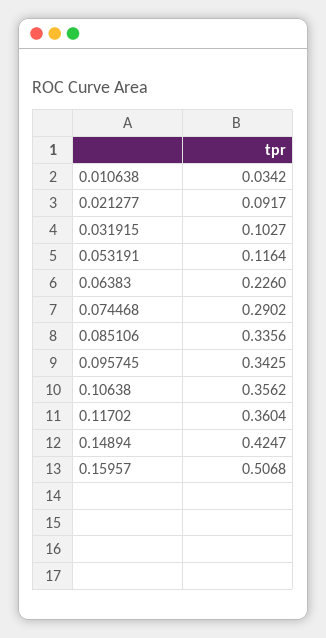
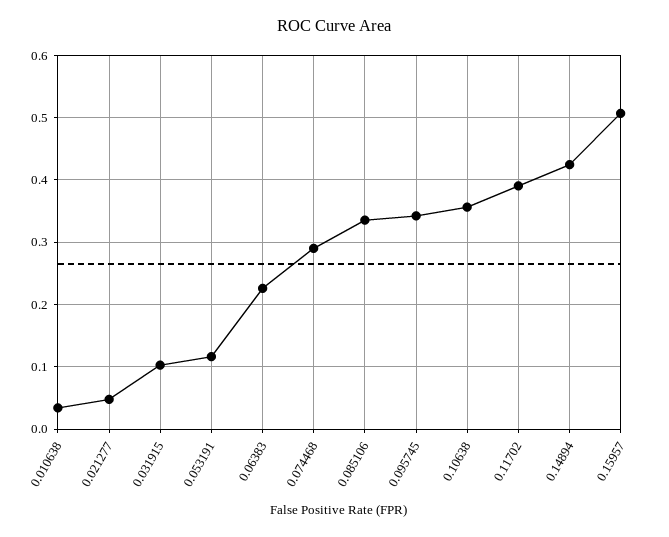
  {
    "0.010638": 0.0342,
-   "0.021277": 0.0917,
+   "0.021277": 0.05,
    "0.031915": 0.1027,
    "0.053191": 0.1164,
    "0.06383": 0.226,
    "0.074468": 0.2902,
    "0.085106": 0.3356,
    "0.095745": 0.3425,
    "0.10638": 0.3562,
-   "0.11702": 0.3604,
+   "0.11702": 0.39,
    "0.14894": 0.4247,
    "0.15957": 0.5068
  }

